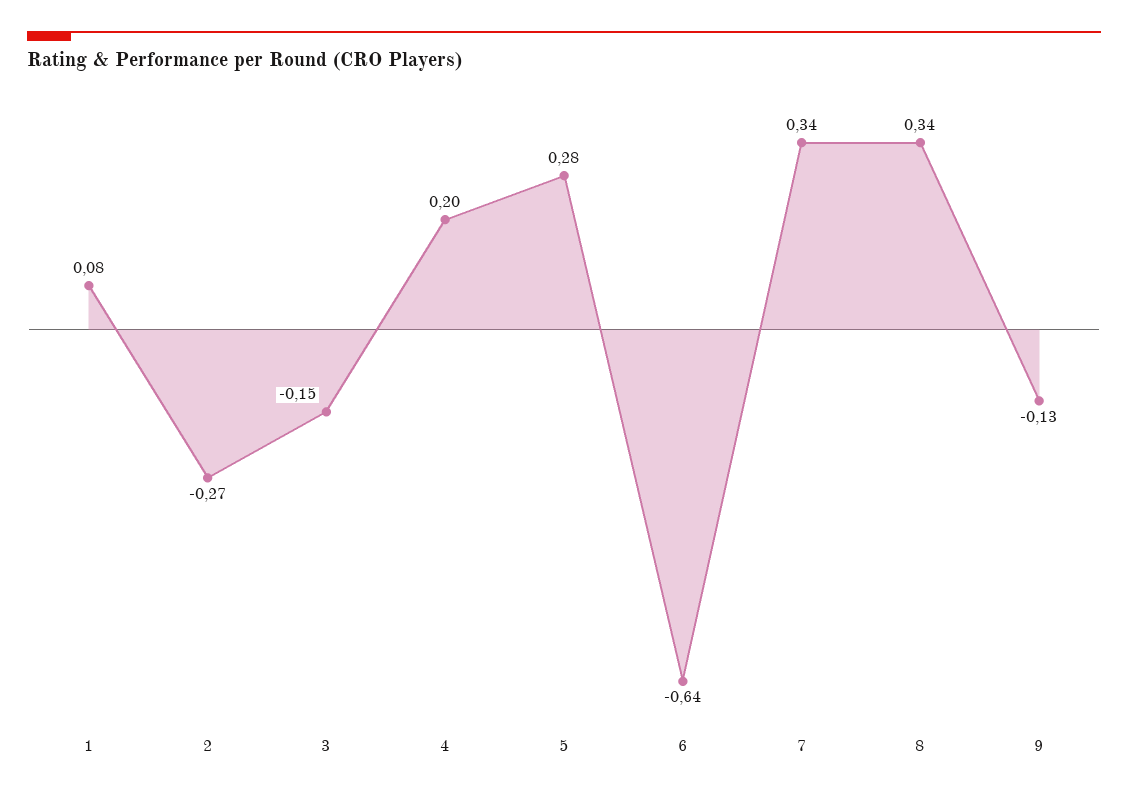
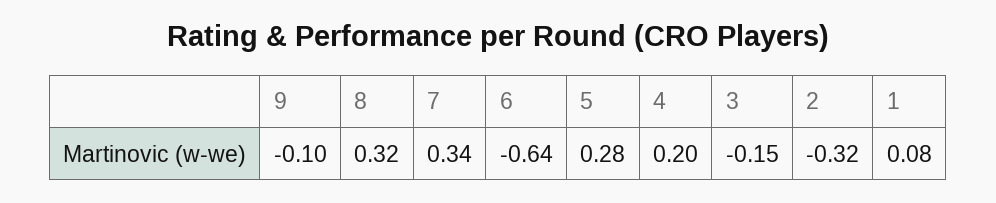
  {
    "1": 0.08,
-   "2": -0.27,
+   "2": -0.32,
    "3": -0.15,
    "4": 0.2,
    "5": 0.28,
    "6": -0.64,
    "7": 0.34,
-   "8": 0.34,
+   "8": 0.32,
-   "9": -0.13
+   "9": -0.1
  }

